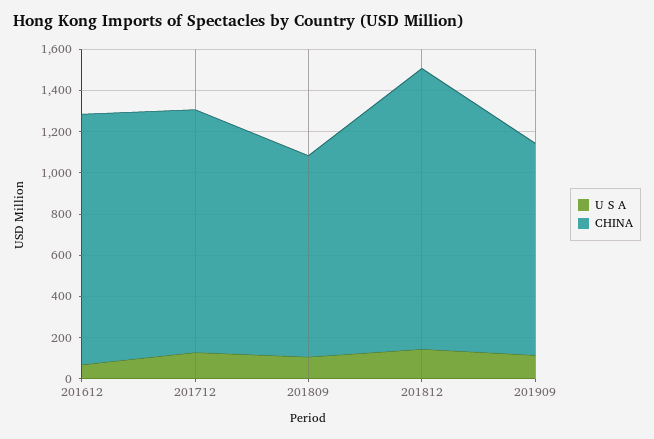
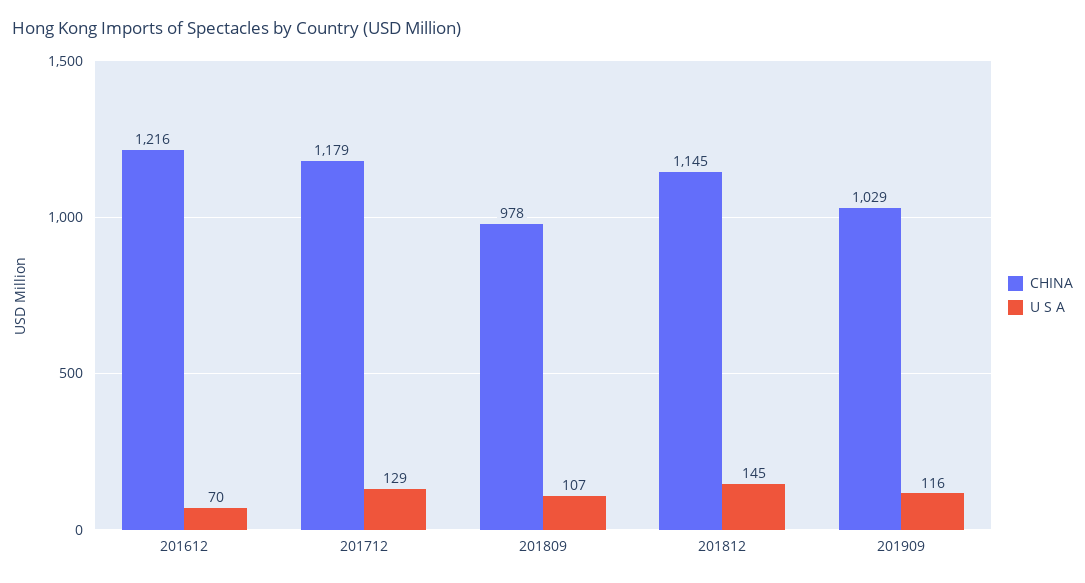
  {
    "U S A": {
      "201612": 70,
      "201712": 129,
      "201809": 107,
      "201812": 145,
      "201909": 116
    },
    "CHINA": {
      "201612": 1216,
      "201712": 1179,
      "201809": 978,
-     "201812": 1350,
+     "201812": 1145,
      "201909": 1029
    }
  }

